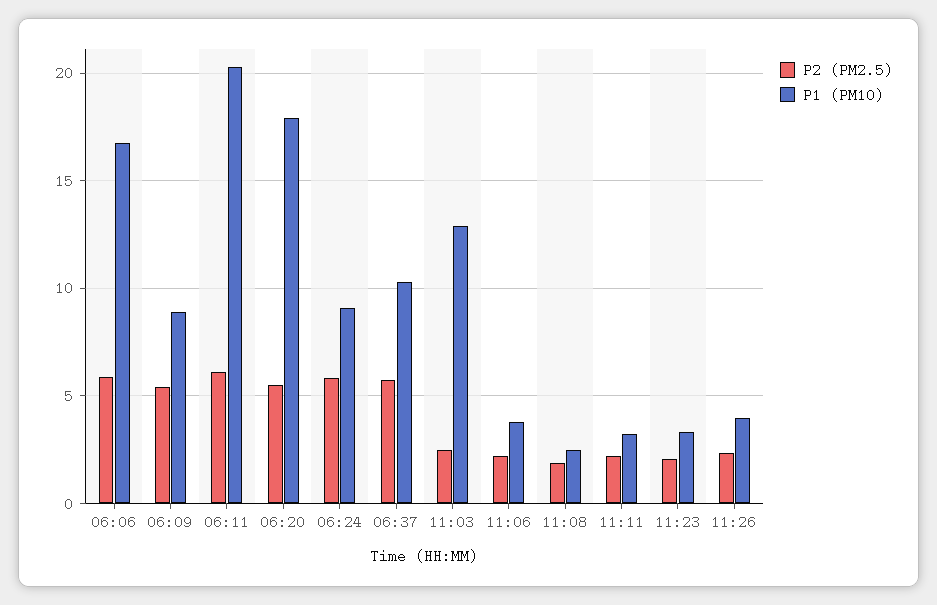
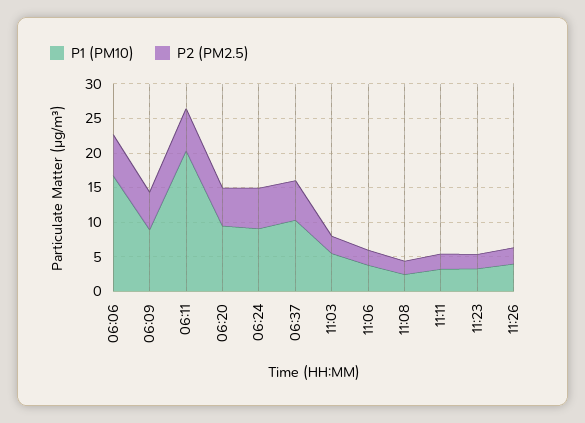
  {
    "P2 (PM2.5)": {
      "06:06": 6,
      "06:09": 5.5,
      "06:11": 6,
      "06:20": 5.5,
      "06:24": 6,
      "06:37": 5.5,
      "11:03": 2.5,
      "11:06": 2,
      "11:08": 2,
      "11:11": 2,
      "11:23": 2,
      "11:26": 2.5
    },
    "P1 (PM10)": {
      "06:06": 17,
      "06:09": 9,
      "06:11": 20.5,
-     "06:20": 18,
+     "06:20": 10,
      "06:24": 9,
      "06:37": 10.5,
-     "11:03": 13,
+     "11:03": 5,
      "11:06": 4,
      "11:08": 2.5,
      "11:11": 3,
      "11:23": 3.5,
      "11:26": 4
    }
  }

